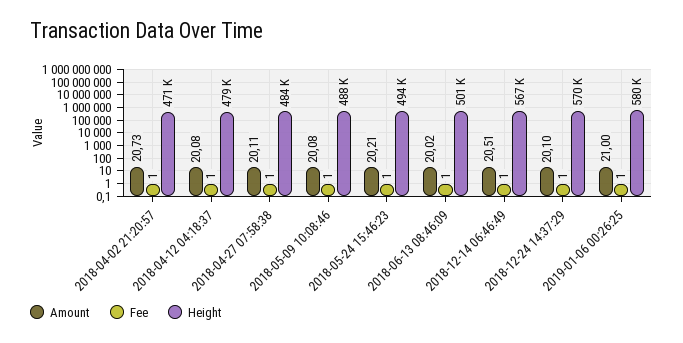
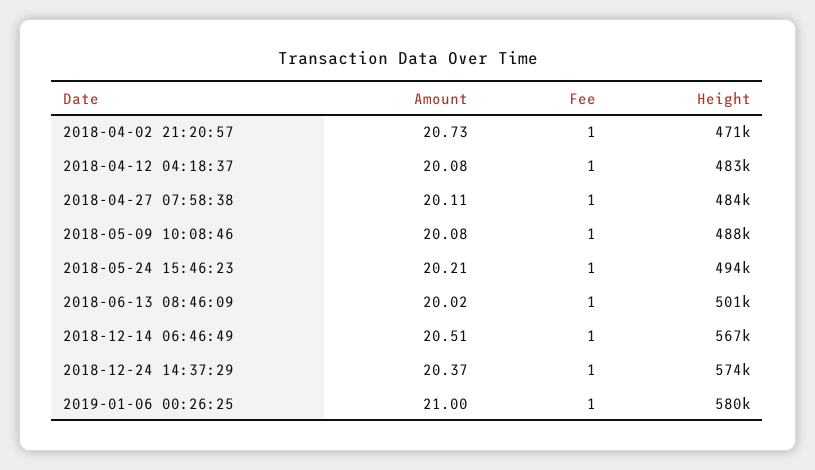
  {
    "Amount": {
      "2018-04-02 21:20:57": 20.73,
      "2018-04-12 04:18:37": 20.08,
      "2018-04-27 07:58:38": 20.11,
      "2018-05-09 10:08:46": 20.08,
      "2018-05-24 15:46:23": 20.21,
      "2018-06-13 08:46:09": 20.02,
      "2018-12-14 06:46:49": 20.51,
-     "2018-12-24 14:37:29": 20.1,
+     "2018-12-24 14:37:29": 20.37,
      "2019-01-06 00:26:25": 21
    },
    "Fee": {
      "2018-04-02 21:20:57": 1,
      "2018-04-12 04:18:37": 1,
      "2018-04-27 07:58:38": 1,
      "2018-05-09 10:08:46": 1,
      "2018-05-24 15:46:23": 1,
      "2018-06-13 08:46:09": 1,
      "2018-12-14 06:46:49": 1,
      "2018-12-24 14:37:29": 1,
      "2019-01-06 00:26:25": 1
    },
    "Height": {
      "2018-04-02 21:20:57": 471000,
-     "2018-04-12 04:18:37": 479000,
+     "2018-04-12 04:18:37": 483000,
      "2018-04-27 07:58:38": 484000,
      "2018-05-09 10:08:46": 488000,
      "2018-05-24 15:46:23": 494000,
      "2018-06-13 08:46:09": 501000,
      "2018-12-14 06:46:49": 567000,
-     "2018-12-24 14:37:29": 570000,
+     "2018-12-24 14:37:29": 574000,
      "2019-01-06 00:26:25": 580000
    }
  }

